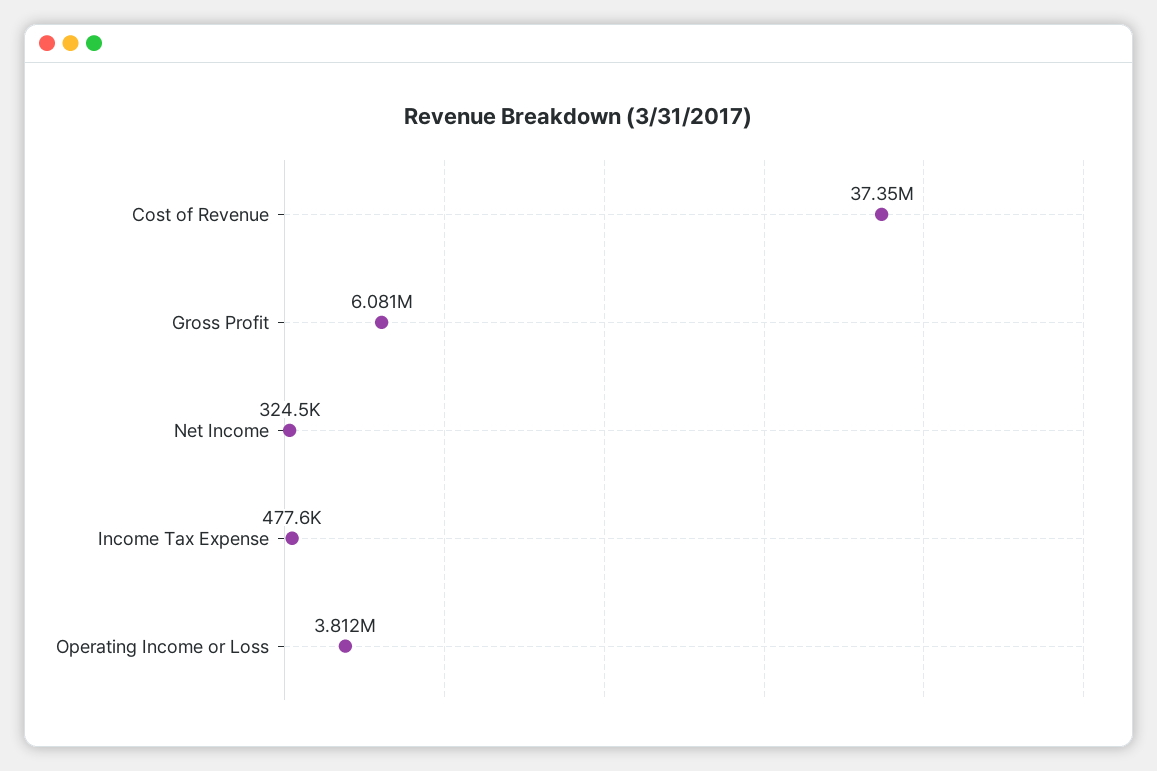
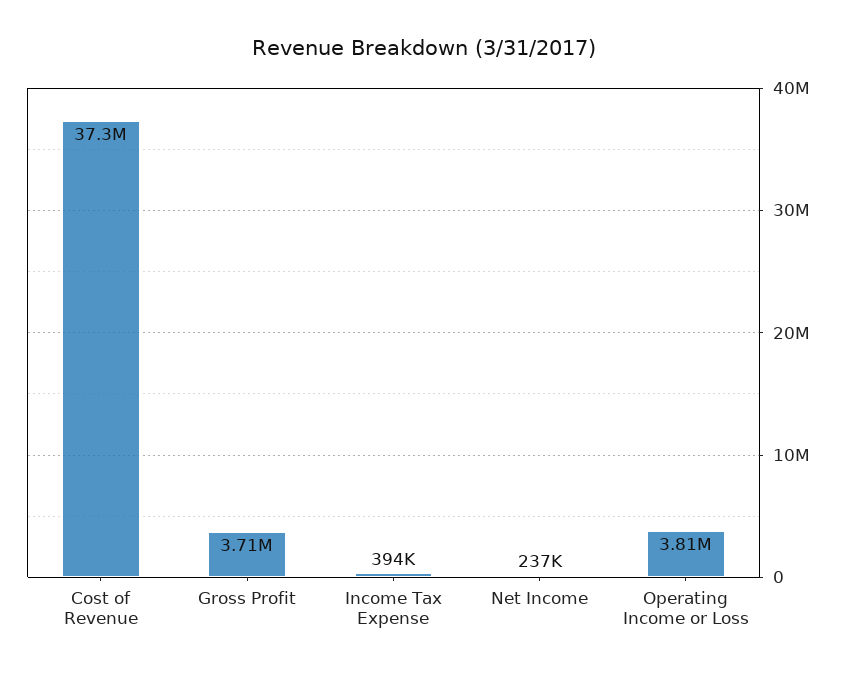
  {
    "Cost of Revenue": 37350000,
-   "Gross Profit": 6081000,
+   "Gross Profit": 3710000,
-   "Net Income": 324500,
+   "Net Income": 237000,
-   "Income Tax Expense": 477600,
+   "Income Tax Expense": 394000,
    "Operating Income or Loss": 3812000
  }

